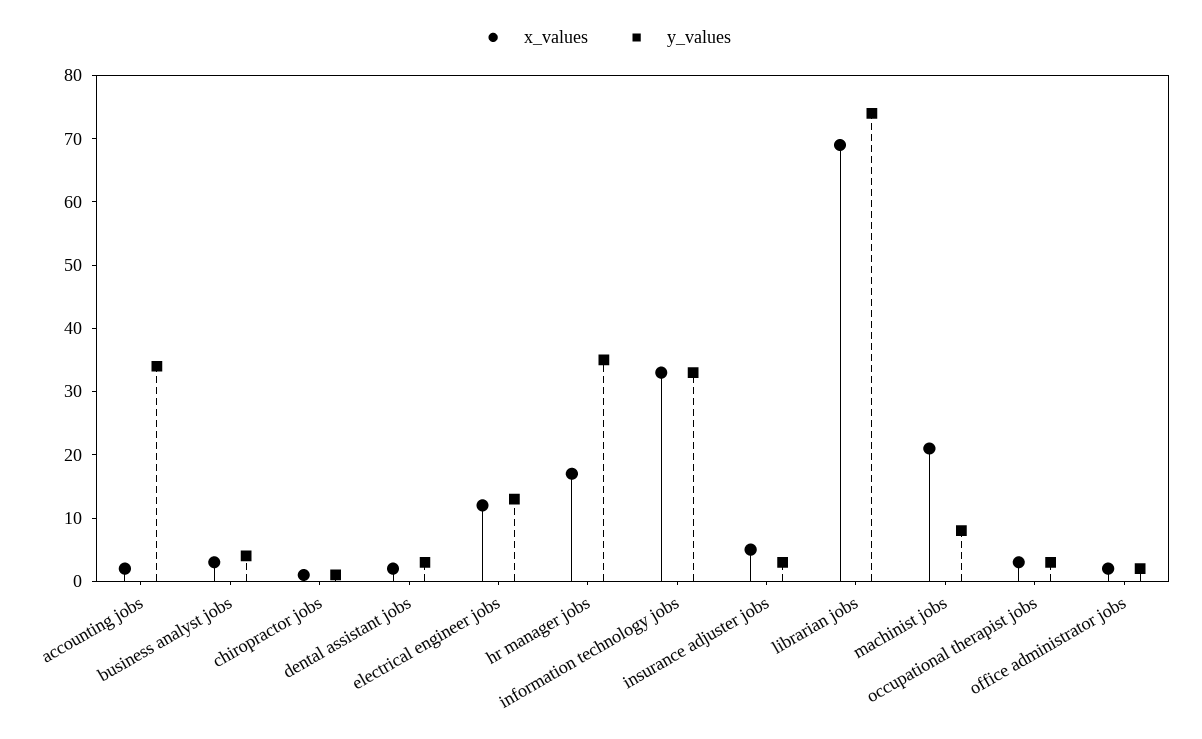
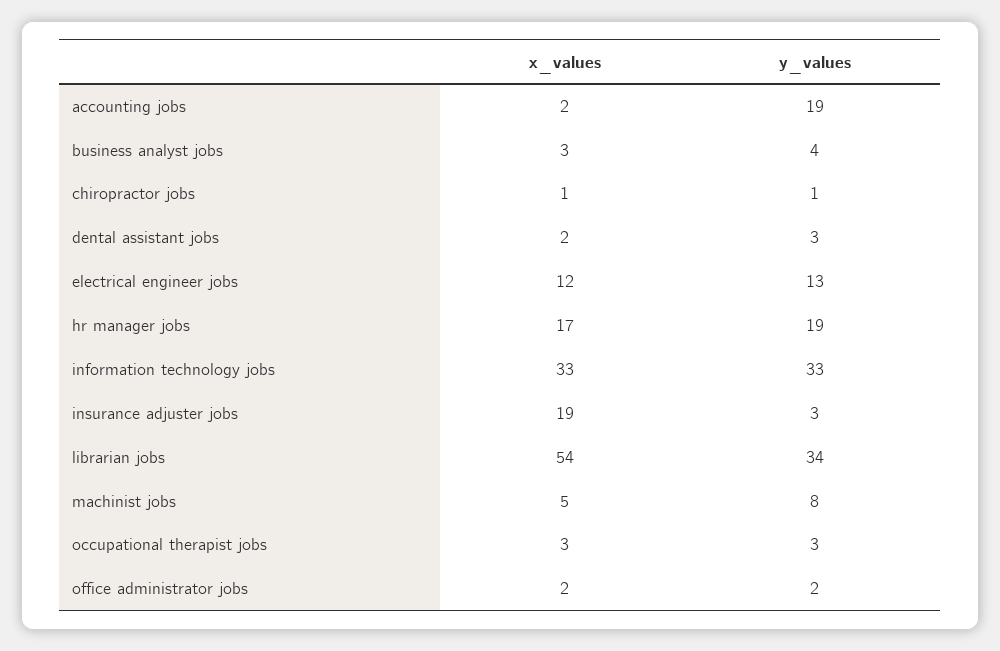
  {
    "x_values": {
      "accounting jobs": 2,
      "business analyst jobs": 3,
      "chiropractor jobs": 1,
      "dental assistant jobs": 2,
      "electrical engineer jobs": 12,
      "hr manager jobs": 17,
      "information technology jobs": 33,
-     "insurance adjuster jobs": 5,
+     "insurance adjuster jobs": 19,
-     "librarian jobs": 70,
+     "librarian jobs": 54,
-     "machinist jobs": 20,
+     "machinist jobs": 5,
      "occupational therapist jobs": 3,
      "office administrator jobs": 2
    },
    "y_values": {
-     "accounting jobs": 35,
+     "accounting jobs": 19,
      "business analyst jobs": 4,
      "chiropractor jobs": 1,
      "dental assistant jobs": 3,
      "electrical engineer jobs": 13,
-     "hr manager jobs": 35,
+     "hr manager jobs": 19,
      "information technology jobs": 33,
      "insurance adjuster jobs": 3,
-     "librarian jobs": 75,
+     "librarian jobs": 34,
      "machinist jobs": 8,
      "occupational therapist jobs": 3,
      "office administrator jobs": 2
    }
  }

